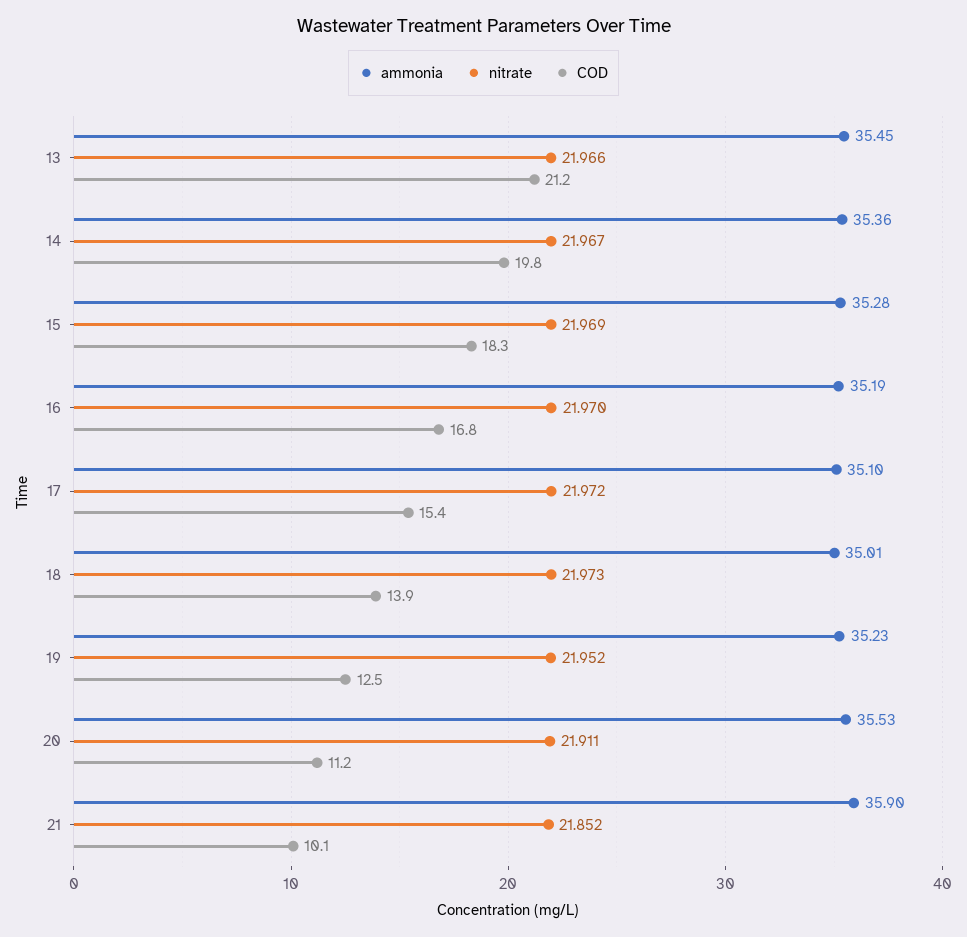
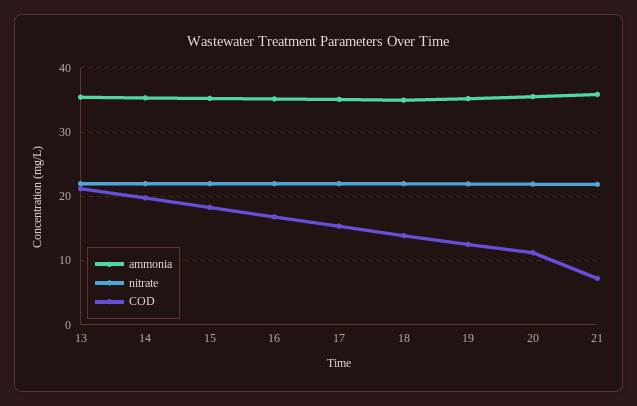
  {
    "ammonia": {
      "13": 35.45,
      "14": 35.36,
      "15": 35.28,
      "16": 35.19,
      "17": 35.1,
      "18": 35.01,
      "19": 35.23,
      "20": 35.53,
      "21": 35.9
    },
    "nitrate": {
      "13": 21.966,
      "14": 21.967,
      "15": 21.969,
      "16": 21.97,
      "17": 21.972,
      "18": 21.973,
      "19": 21.952,
      "20": 21.911,
      "21": 21.852
    },
    "COD": {
      "13": 21.2,
      "14": 19.8,
      "15": 18.3,
      "16": 16.8,
      "17": 15.4,
      "18": 13.9,
      "19": 12.5,
      "20": 11.2,
-     "21": 10.1
+     "21": 7
    }
  }

